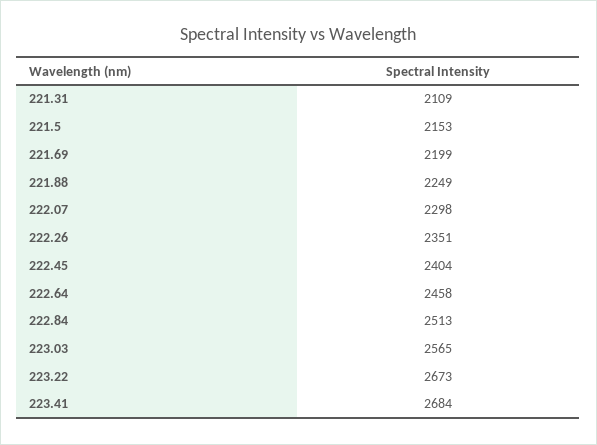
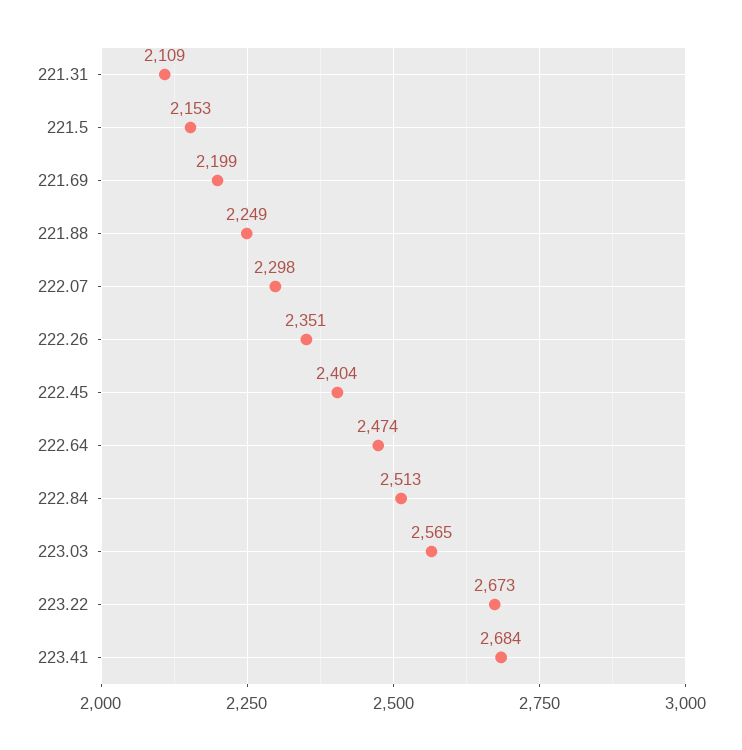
  {
    "221.31": 2109,
    "221.5": 2153,
    "221.69": 2199,
    "221.88": 2249,
    "222.07": 2298,
    "222.26": 2351,
    "222.45": 2404,
-   "222.64": 2458,
+   "222.64": 2474,
    "222.84": 2513,
    "223.03": 2565,
    "223.22": 2673,
    "223.41": 2684
  }

